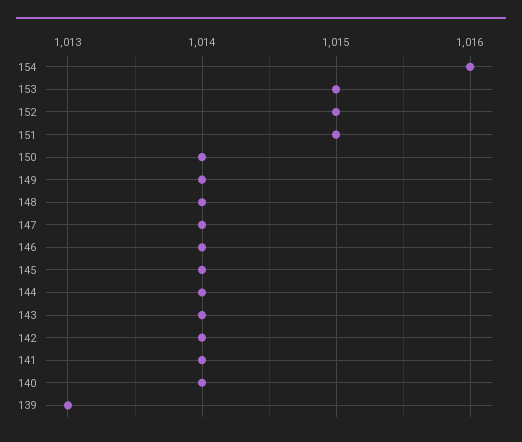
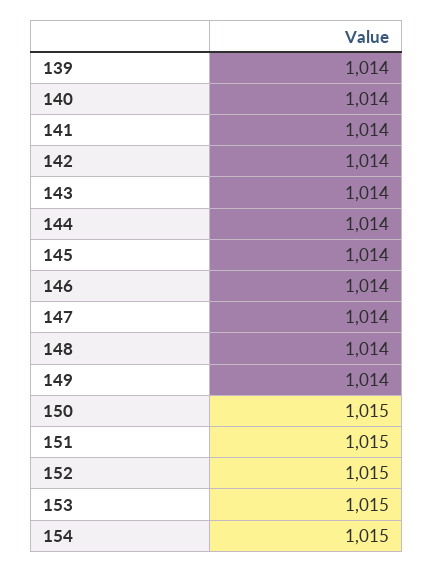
  {
-   "154": 1016,
+   "154": 1015,
    "153": 1015,
    "152": 1015,
    "151": 1015,
-   "150": 1014,
+   "150": 1015,
    "149": 1014,
    "148": 1014,
    "147": 1014,
    "146": 1014,
    "145": 1014,
    "144": 1014,
    "143": 1014,
    "142": 1014,
    "141": 1014,
    "140": 1014,
-   "139": 1013
+   "139": 1014
  }

